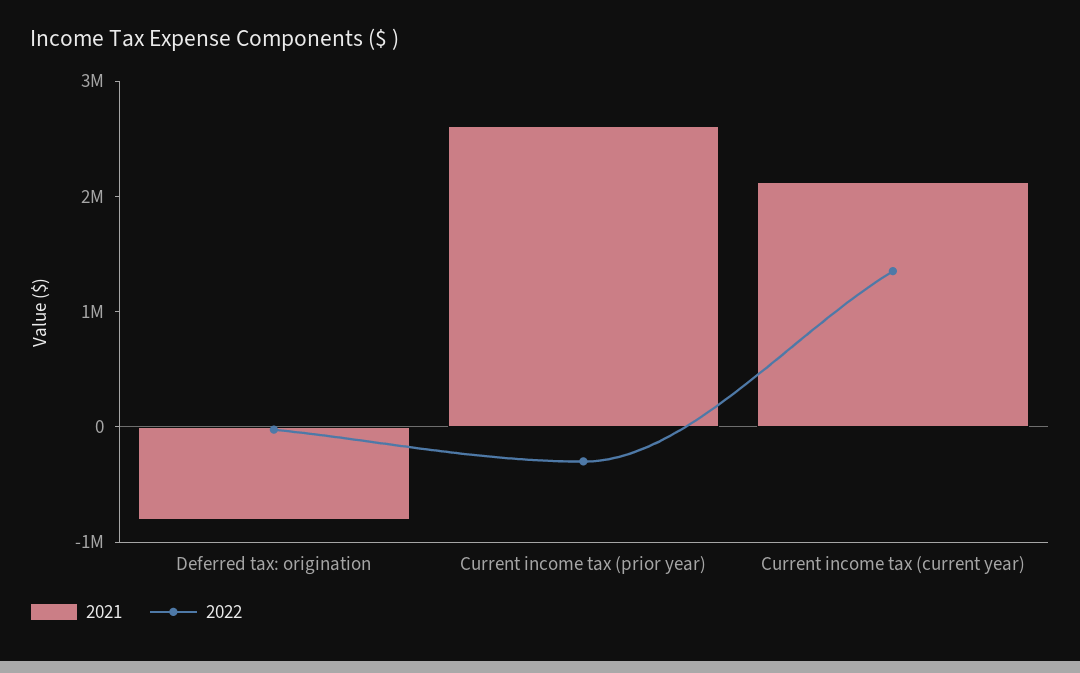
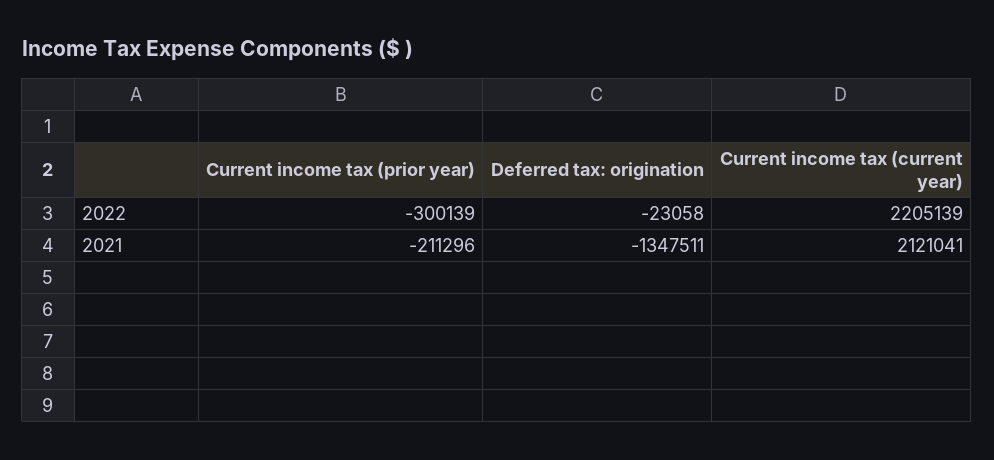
  {
    "2021": {
-     "Deferred tax: origination": -800000,
+     "Deferred tax: origination": -1347511,
-     "Current income tax (prior year)": 2600000,
+     "Current income tax (prior year)": -211296,
      "Current income tax (current year)": 2121041
    },
    "2022": {
      "Deferred tax: origination": -23058,
      "Current income tax (prior year)": -300139,
-     "Current income tax (current year)": 1400000
+     "Current income tax (current year)": 2205139
    }
  }

